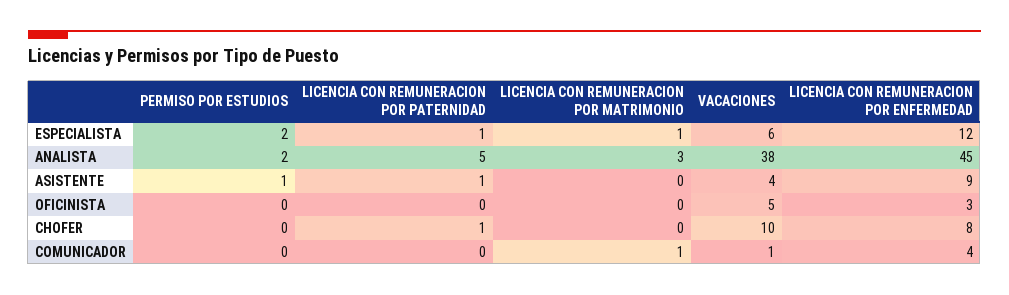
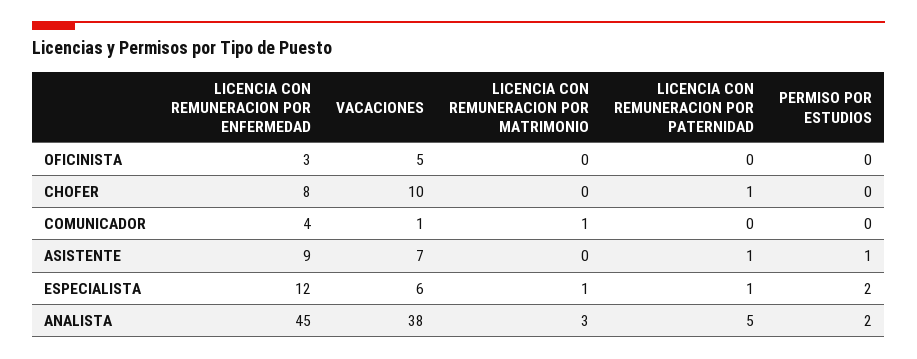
  {
    "PERMISO POR ESTUDIOS": {
      "ESPECIALISTA": 2,
      "ANALISTA": 2,
      "ASISTENTE": 1,
      "OFICINISTA": 0,
      "CHOFER": 0,
      "COMUNICADOR": 0
    },
    "LICENCIA CON REMUNERACION POR PATERNIDAD": {
      "ESPECIALISTA": 1,
      "ANALISTA": 5,
      "ASISTENTE": 1,
      "OFICINISTA": 0,
      "CHOFER": 1,
      "COMUNICADOR": 0
    },
    "LICENCIA CON REMUNERACION POR MATRIMONIO": {
      "ESPECIALISTA": 1,
      "ANALISTA": 3,
      "ASISTENTE": 0,
      "OFICINISTA": 0,
      "CHOFER": 0,
      "COMUNICADOR": 1
    },
    "VACACIONES": {
      "ESPECIALISTA": 6,
      "ANALISTA": 38,
-     "ASISTENTE": 4,
+     "ASISTENTE": 7,
      "OFICINISTA": 5,
      "CHOFER": 10,
      "COMUNICADOR": 1
    },
    "LICENCIA CON REMUNERACION POR ENFERMEDAD": {
      "ESPECIALISTA": 12,
      "ANALISTA": 45,
      "ASISTENTE": 9,
      "OFICINISTA": 3,
      "CHOFER": 8,
      "COMUNICADOR": 4
    }
  }

